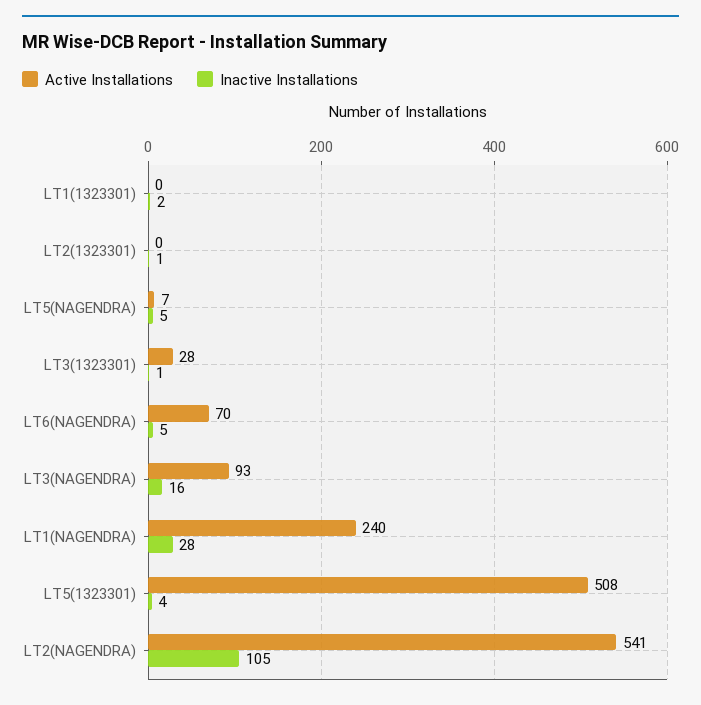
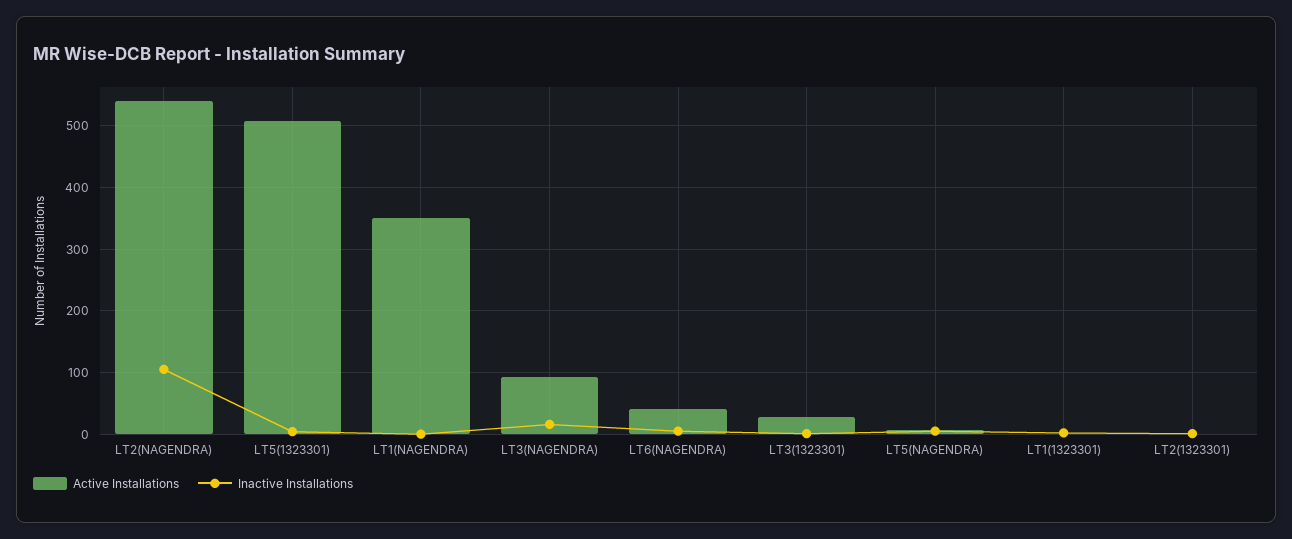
  {
    "Active Installations": {
      "LT1(1323301)": 0,
      "LT2(1323301)": 0,
      "LT5(NAGENDRA)": 7,
      "LT3(1323301)": 28,
-     "LT6(NAGENDRA)": 70,
+     "LT6(NAGENDRA)": 40,
      "LT3(NAGENDRA)": 93,
-     "LT1(NAGENDRA)": 240,
+     "LT1(NAGENDRA)": 350,
      "LT5(1323301)": 508,
      "LT2(NAGENDRA)": 541
    },
    "Inactive Installations": {
      "LT1(1323301)": 2,
      "LT2(1323301)": 1,
      "LT5(NAGENDRA)": 5,
      "LT3(1323301)": 1,
      "LT6(NAGENDRA)": 5,
      "LT3(NAGENDRA)": 16,
-     "LT1(NAGENDRA)": 28,
+     "LT1(NAGENDRA)": 0,
      "LT5(1323301)": 4,
      "LT2(NAGENDRA)": 105
    }
  }

